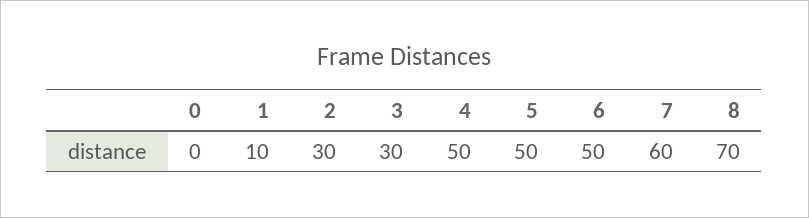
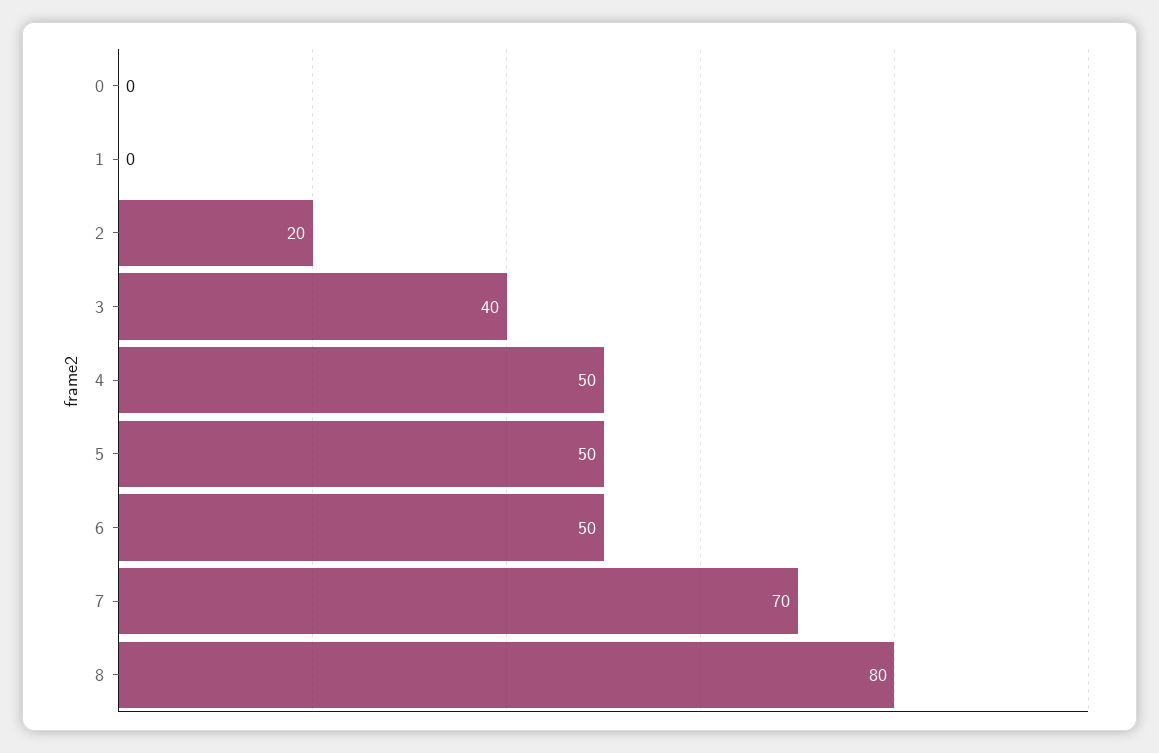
  {
    "0": 0,
-   "1": 10,
+   "1": 0,
-   "2": 30,
+   "2": 20,
-   "3": 30,
+   "3": 40,
    "4": 50,
    "5": 50,
    "6": 50,
-   "7": 60,
+   "7": 70,
-   "8": 70
+   "8": 80
  }

